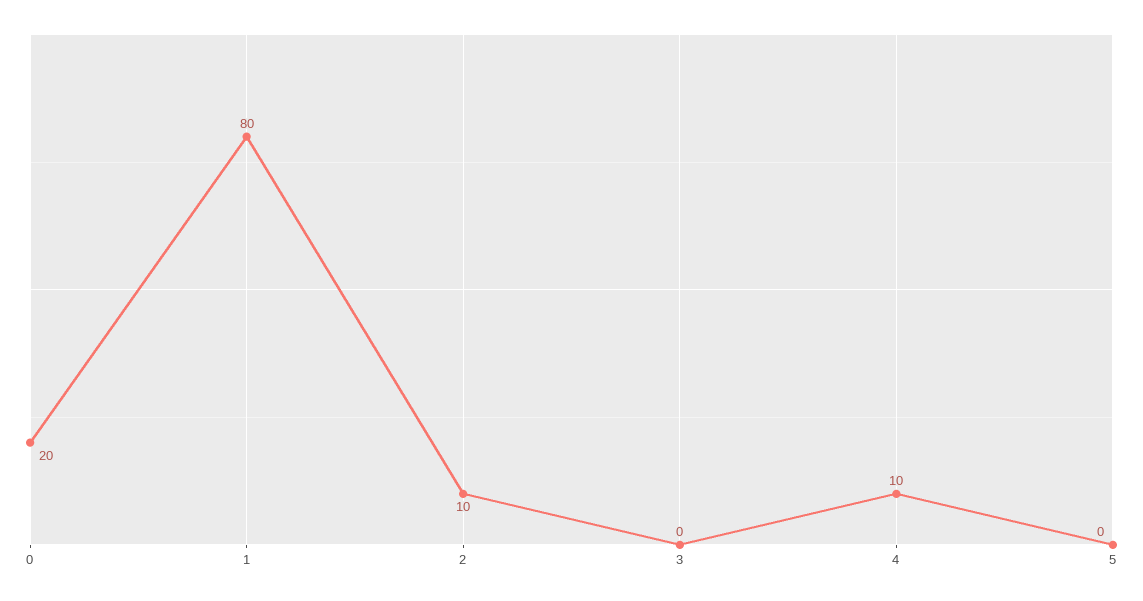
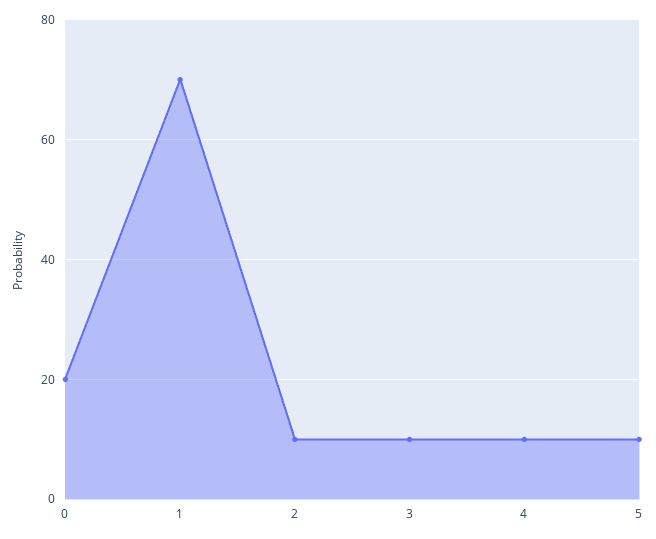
  {
    "0": 20,
-   "1": 80,
+   "1": 70,
    "2": 10,
-   "3": 0,
+   "3": 10,
    "4": 10,
-   "5": 0
+   "5": 10
  }

